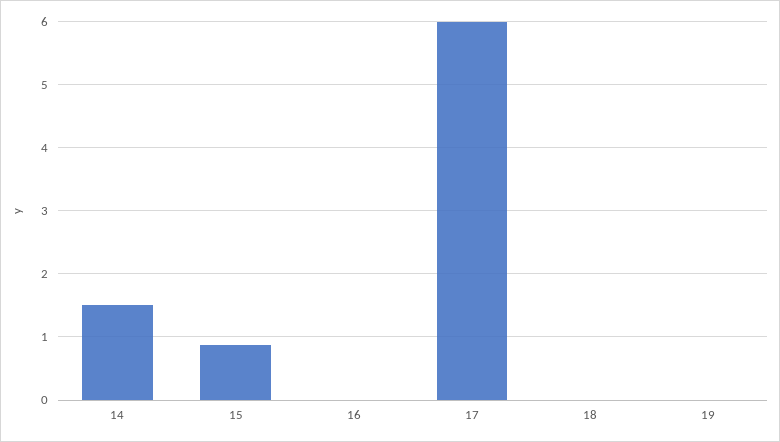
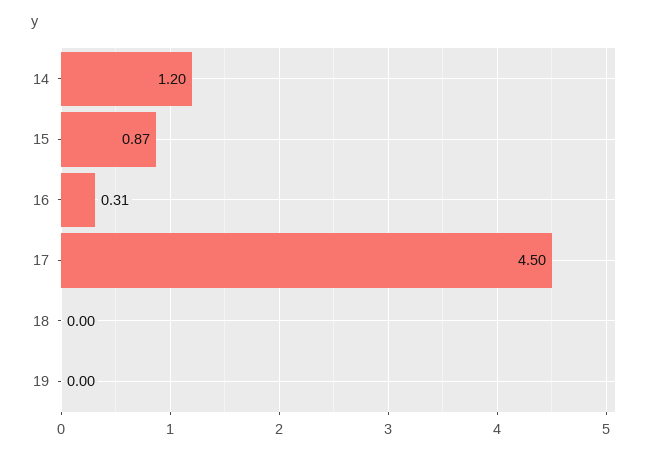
  {
-   "14": 1.5,
+   "14": 1.2,
    "15": 0.87,
-   "16": 0,
+   "16": 0.31,
-   "17": 6,
+   "17": 4.5,
    "18": 0,
    "19": 0
  }

